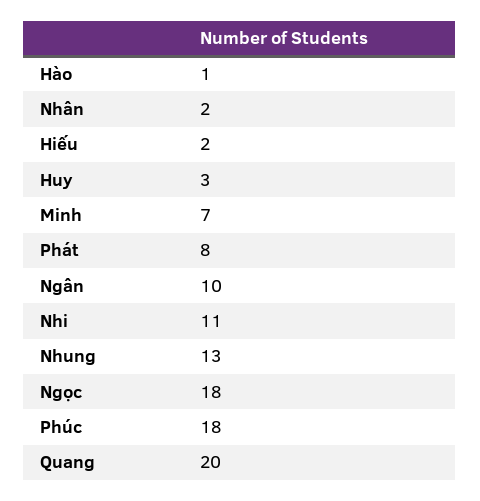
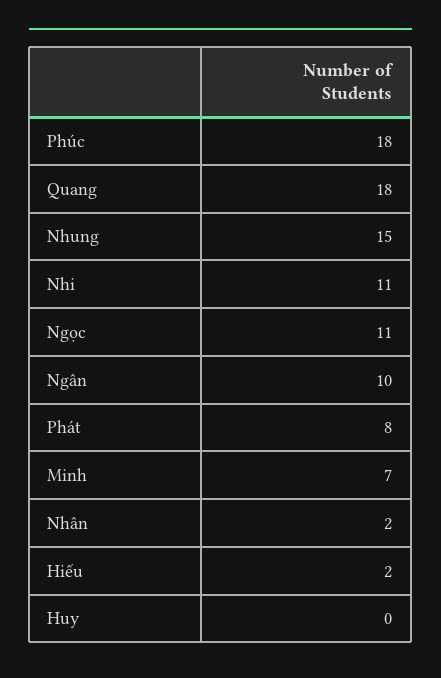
  {
-   "Hào": 1,
    "Nhân": 2,
    "Hiếu": 2,
-   "Huy": 3,
+   "Huy": 0,
    "Minh": 7,
    "Phát": 8,
    "Ngân": 10,
    "Nhi": 11,
-   "Nhung": 13,
+   "Nhung": 15,
-   "Ngọc": 18,
+   "Ngọc": 11,
    "Phúc": 18,
-   "Quang": 20
+   "Quang": 18
  }

